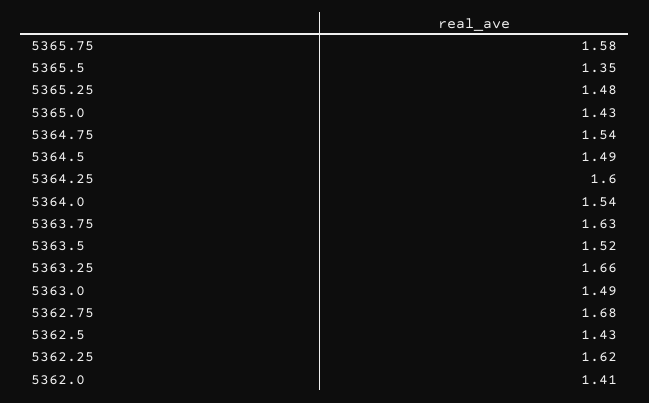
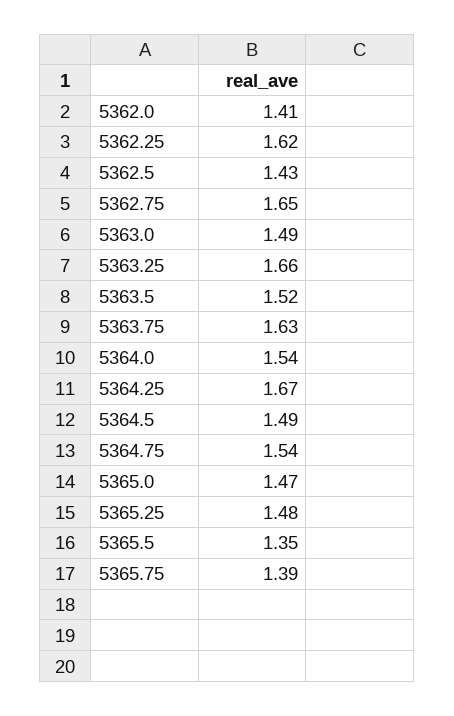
  {
-   "5365.75": 1.58,
+   "5365.75": 1.39,
    "5365.5": 1.35,
    "5365.25": 1.48,
-   "5365.0": 1.43,
+   "5365.0": 1.47,
    "5364.75": 1.54,
    "5364.5": 1.49,
-   "5364.25": 1.6,
+   "5364.25": 1.67,
    "5364.0": 1.54,
    "5363.75": 1.63,
    "5363.5": 1.52,
    "5363.25": 1.66,
    "5363.0": 1.49,
-   "5362.75": 1.68,
+   "5362.75": 1.65,
    "5362.5": 1.43,
    "5362.25": 1.62,
    "5362.0": 1.41
  }

